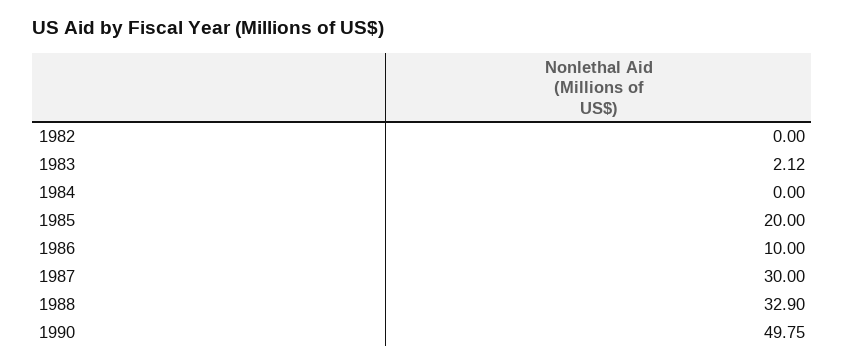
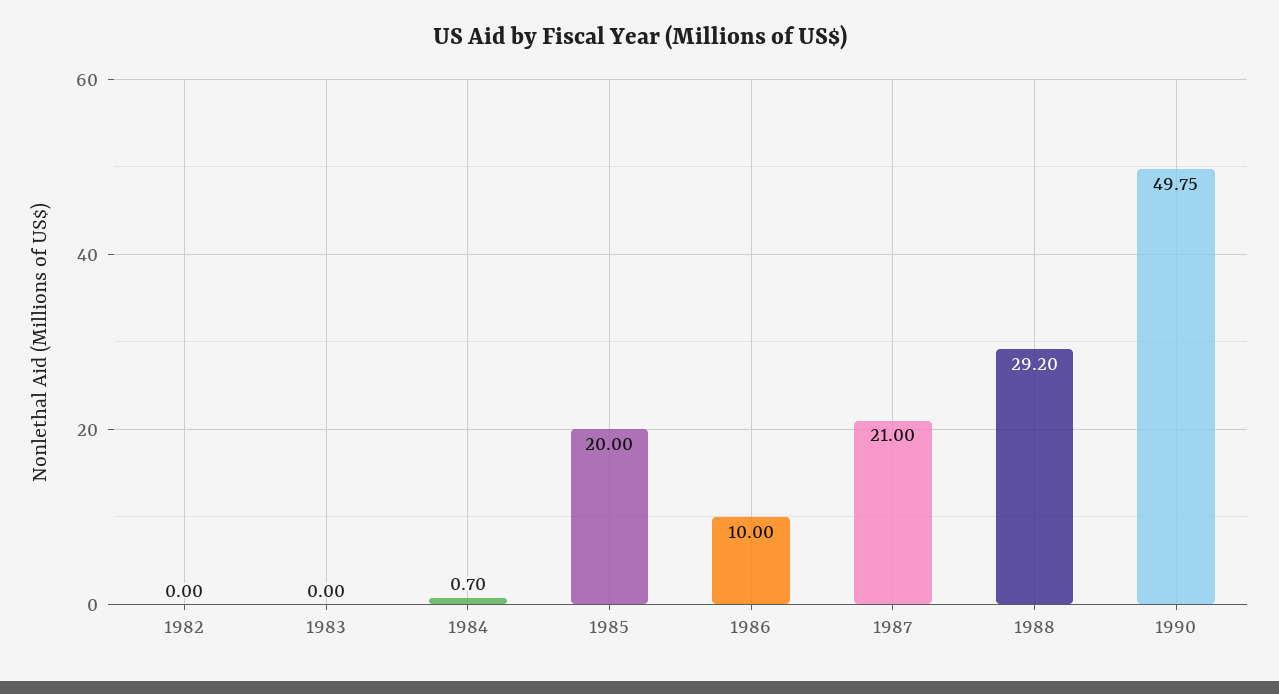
  {
    "1982": 0,
-   "1983": 2.12,
+   "1983": 0,
-   "1984": 0,
+   "1984": 0.7,
    "1985": 20,
    "1986": 10,
-   "1987": 30,
+   "1987": 21,
-   "1988": 32.9,
+   "1988": 29.2,
    "1990": 49.75
  }

